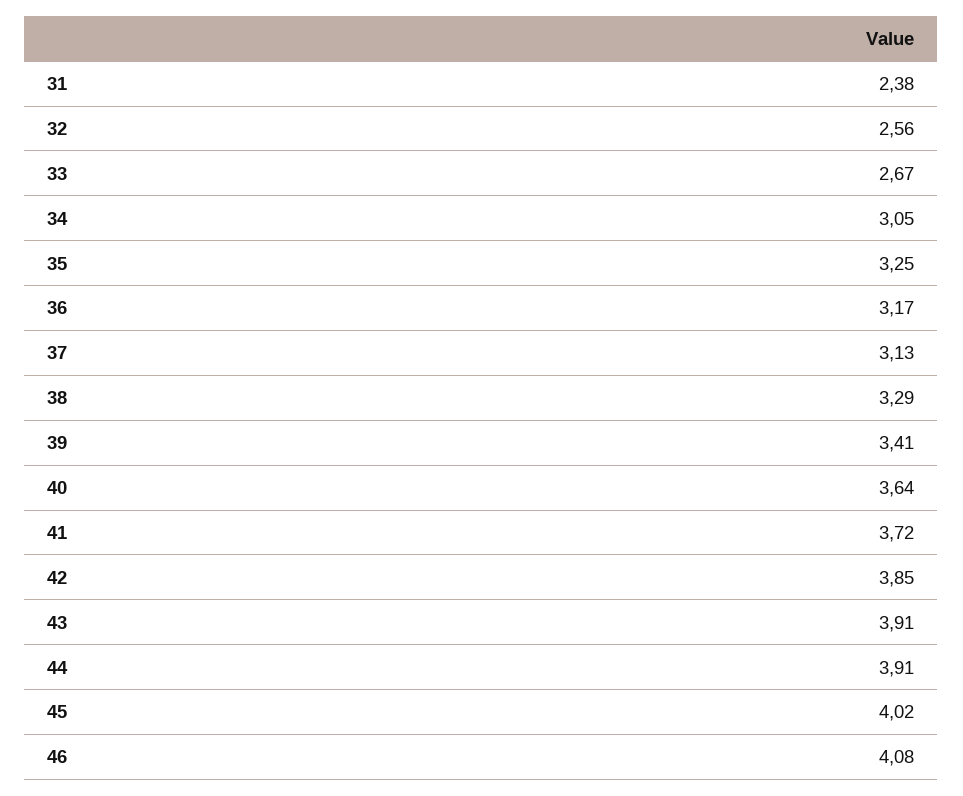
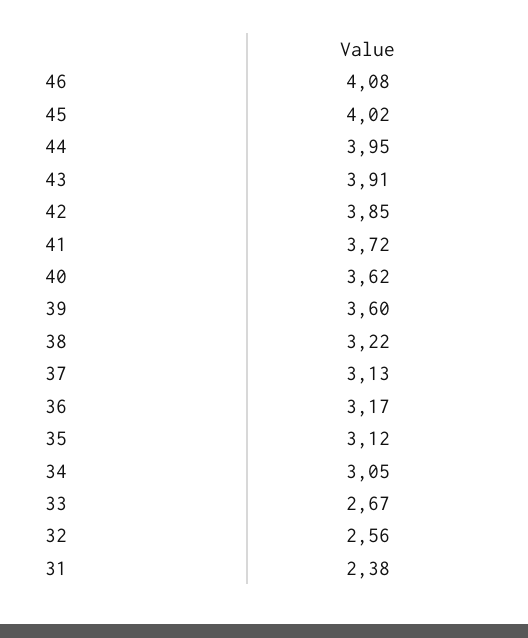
  {
    "31": 2.38,
    "32": 2.56,
    "33": 2.67,
    "34": 3.05,
-   "35": 3.25,
+   "35": 3.12,
    "36": 3.17,
    "37": 3.13,
-   "38": 3.29,
+   "38": 3.22,
-   "39": 3.41,
+   "39": 3.6,
-   "40": 3.64,
+   "40": 3.62,
    "41": 3.72,
    "42": 3.85,
    "43": 3.91,
-   "44": 3.91,
+   "44": 3.95,
    "45": 4.02,
    "46": 4.08
  }

